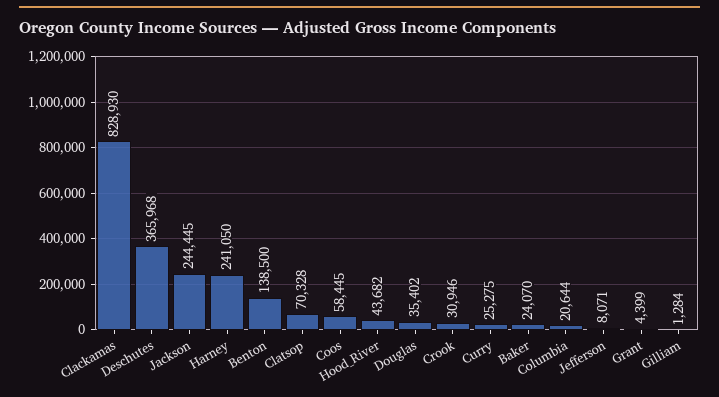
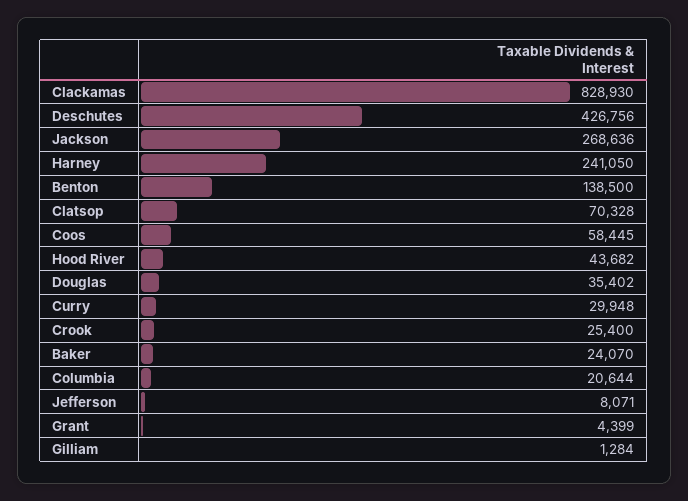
  {
    "Clackamas": 828930,
-   "Deschutes": 365968,
+   "Deschutes": 426756,
-   "Jackson": 244445,
+   "Jackson": 268636,
    "Harney": 241050,
    "Benton": 138500,
    "Clatsop": 70328,
    "Coos": 58445,
    "Hood_River": 43682,
    "Douglas": 35402,
-   "Crook": 30946,
+   "Crook": 25400,
-   "Curry": 25275,
+   "Curry": 29948,
    "Baker": 24070,
    "Columbia": 20644,
    "Jefferson": 8071,
    "Grant": 4399,
    "Gilliam": 1284
  }

